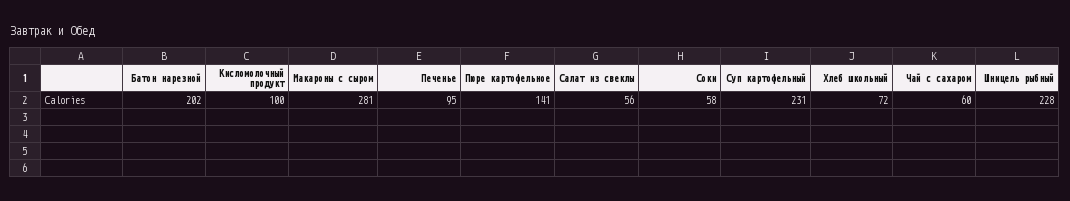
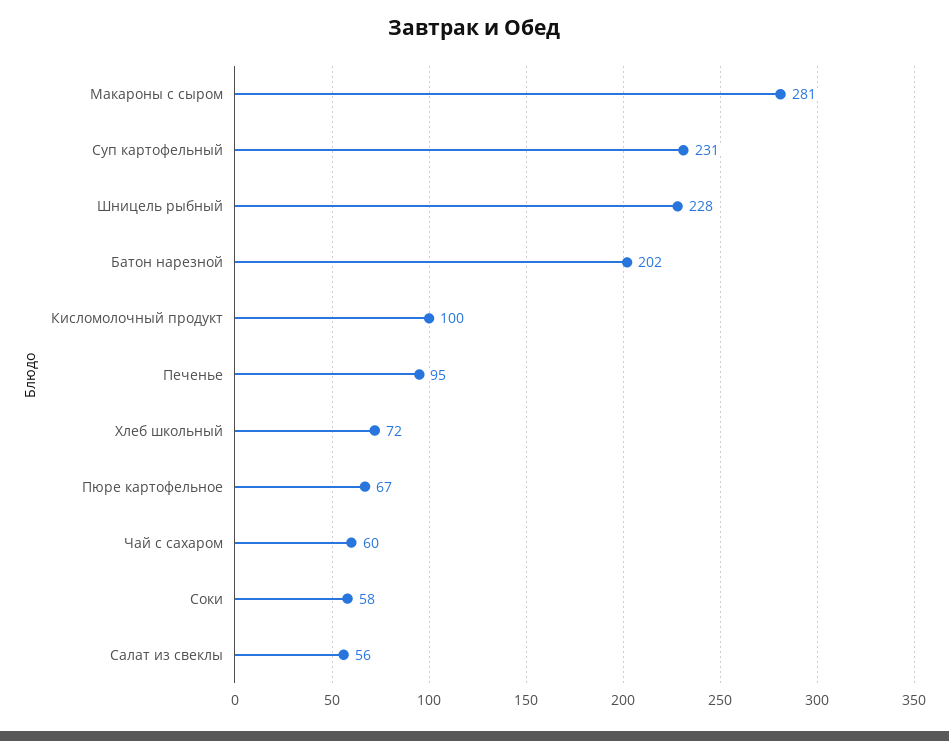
  {
    "Батон нарезной": 202,
    "Кисломолочный продукт": 100,
    "Макароны с сыром": 281,
    "Печенье": 95,
-   "Пюре картофельное": 141,
+   "Пюре картофельное": 67,
    "Салат из свеклы": 56,
    "Соки": 58,
    "Суп картофельный": 231,
    "Хлеб школьный": 72,
    "Чай с сахаром": 60,
    "Шницель рыбный": 228
  }

